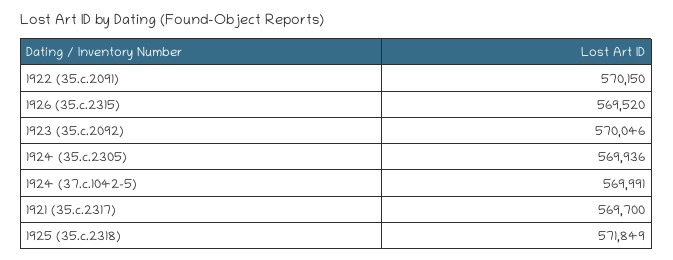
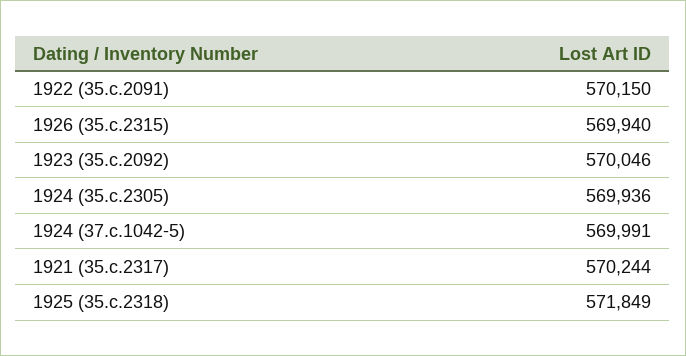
  {
    "1922 (35.c.2091)": 570150,
-   "1926 (35.c.2315)": 569520,
+   "1926 (35.c.2315)": 569940,
    "1923 (35.c.2092)": 570046,
    "1924 (35.c.2305)": 569936,
    "1924 (37.c.1042-5)": 569991,
-   "1921 (35.c.2317)": 569700,
+   "1921 (35.c.2317)": 570244,
    "1925 (35.c.2318)": 571849
  }

